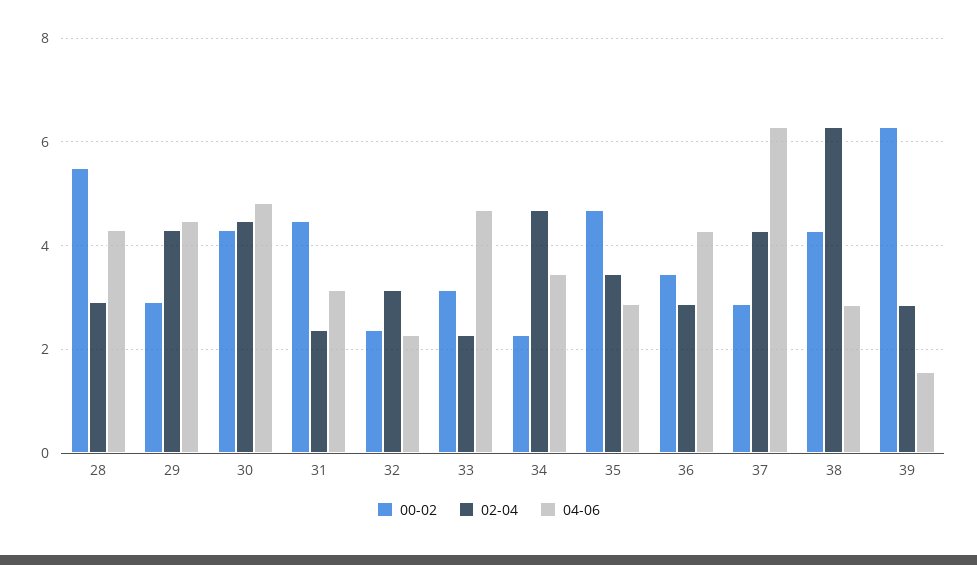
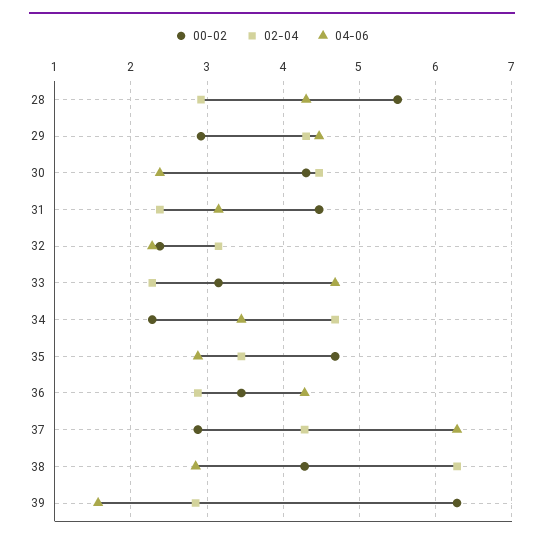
  {
    "00-02": {
      "28": 5.5,
      "29": 2.9,
      "30": 4.3,
      "31": 4.5,
      "32": 2.4,
      "33": 3.2,
      "34": 2.3,
      "35": 4.7,
      "36": 3.5,
      "37": 2.9,
      "38": 4.3,
      "39": 6.3
    },
    "02-04": {
      "28": 2.9,
      "29": 4.3,
      "30": 4.5,
      "31": 2.4,
      "32": 3.2,
      "33": 2.3,
      "34": 4.7,
      "35": 3.5,
      "36": 2.9,
      "37": 4.3,
      "38": 6.3,
      "39": 2.9
    },
    "04-06": {
      "28": 4.3,
      "29": 4.5,
-     "30": 4.8,
+     "30": 2.4,
      "31": 3.2,
      "32": 2.3,
      "33": 4.7,
      "34": 3.5,
      "35": 2.9,
      "36": 4.3,
      "37": 6.3,
      "38": 2.9,
      "39": 1.6
    }
  }

